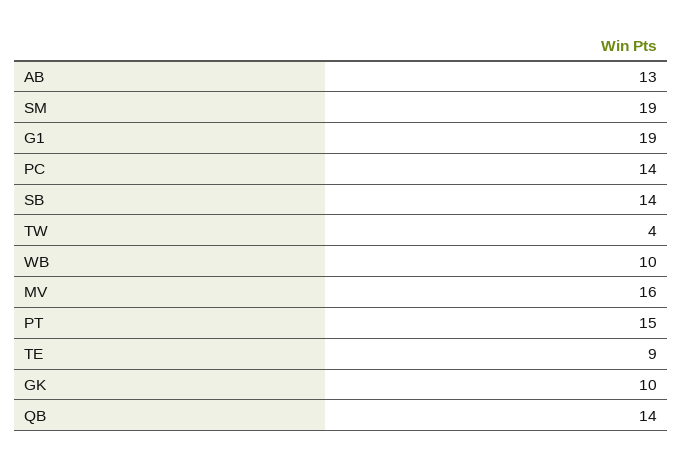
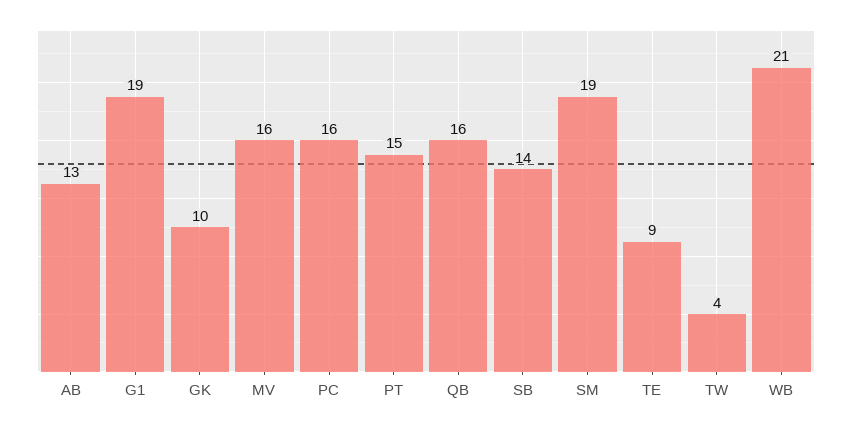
  {
    "AB": 13,
    "SM": 19,
    "G1": 19,
-   "PC": 14,
+   "PC": 16,
    "SB": 14,
    "TW": 4,
-   "WB": 10,
+   "WB": 21,
    "MV": 16,
    "PT": 15,
    "TE": 9,
    "GK": 10,
-   "QB": 14
+   "QB": 16
  }

